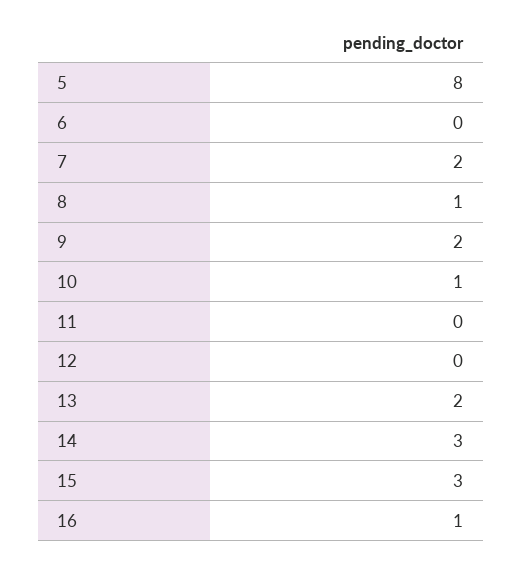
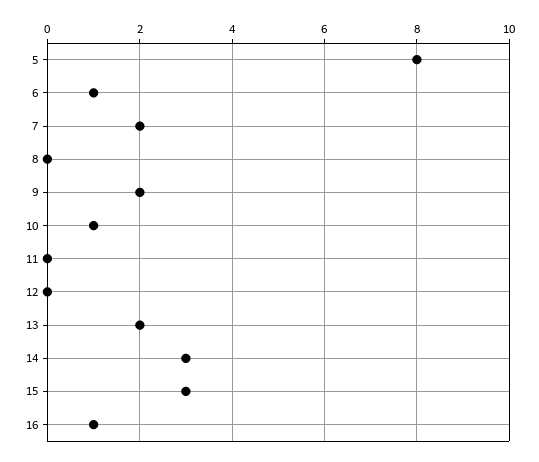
  {
    "5": 8,
-   "6": 0,
+   "6": 1,
    "7": 2,
-   "8": 1,
+   "8": 0,
    "9": 2,
    "10": 1,
    "11": 0,
    "12": 0,
    "13": 2,
    "14": 3,
    "15": 3,
    "16": 1
  }

